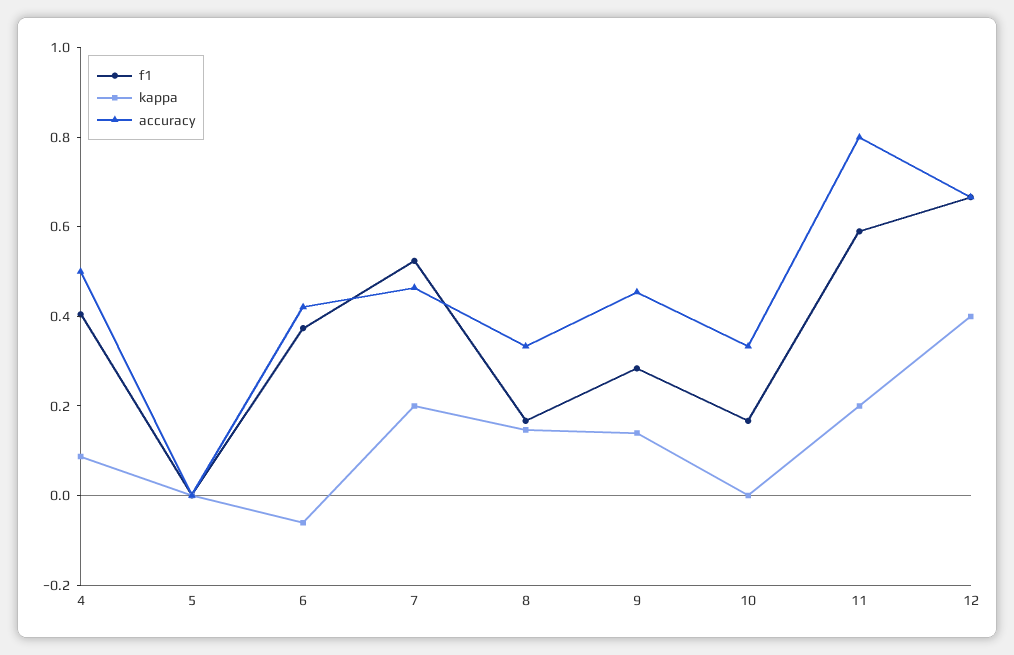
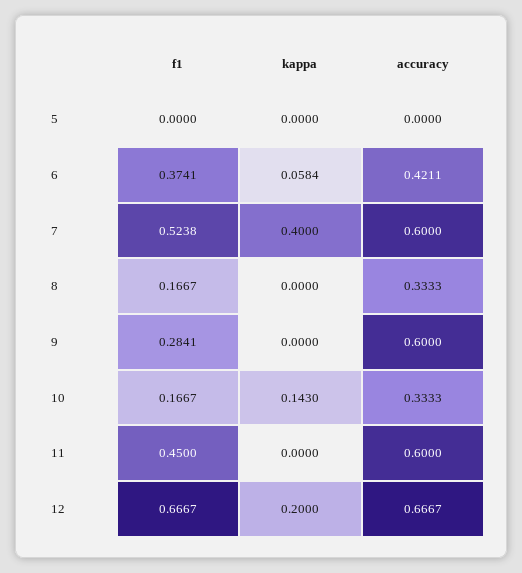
  {
    "f1": {
-     "4": 0.4,
      "5": 0,
      "6": 0.3741,
      "7": 0.5238,
      "8": 0.1667,
      "9": 0.2841,
      "10": 0.1667,
-     "11": 0.6,
+     "11": 0.45,
      "12": 0.6667
    },
    "kappa": {
-     "4": 0.1,
      "5": 0,
-     "6": -0.05,
+     "6": 0.0584,
-     "7": 0.2,
+     "7": 0.4,
-     "8": 0.15,
+     "8": 0,
-     "9": 0.15,
+     "9": 0,
-     "10": 0,
+     "10": 0.143,
-     "11": 0.2,
+     "11": 0,
-     "12": 0.4
+     "12": 0.2
    },
    "accuracy": {
-     "4": 0.5,
      "5": 0,
      "6": 0.4211,
-     "7": 0.45,
+     "7": 0.6,
      "8": 0.3333,
-     "9": 0.45,
+     "9": 0.6,
      "10": 0.3333,
-     "11": 0.8,
+     "11": 0.6,
      "12": 0.6667
    }
  }

